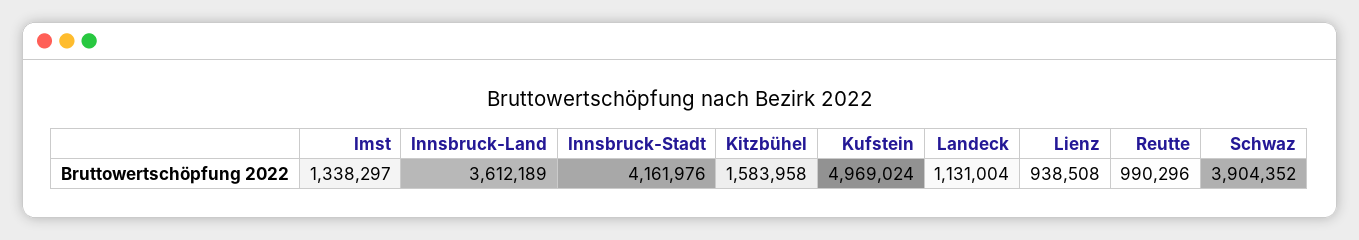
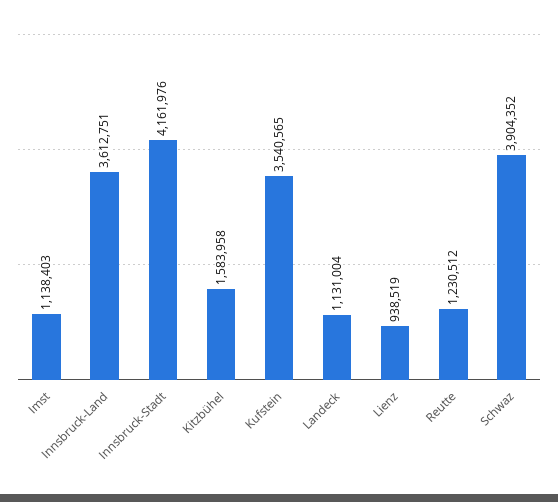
  {
-   "Imst": 1338297,
+   "Imst": 1138403,
-   "Innsbruck-Land": 3612189,
+   "Innsbruck-Land": 3612751,
    "Innsbruck-Stadt": 4161976,
    "Kitzbühel": 1583958,
-   "Kufstein": 4969024,
+   "Kufstein": 3540565,
    "Landeck": 1131004,
-   "Lienz": 938508,
+   "Lienz": 938519,
-   "Reutte": 990296,
+   "Reutte": 1230512,
    "Schwaz": 3904352
  }

